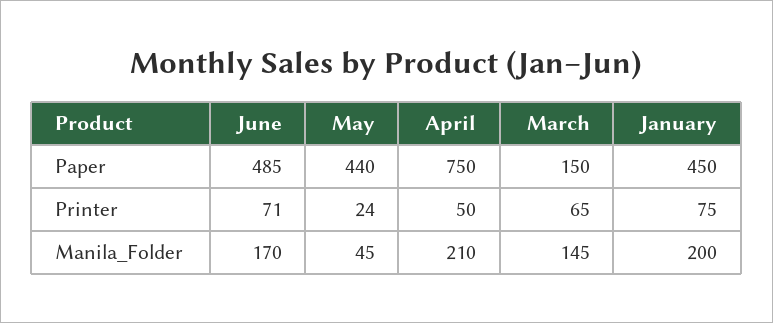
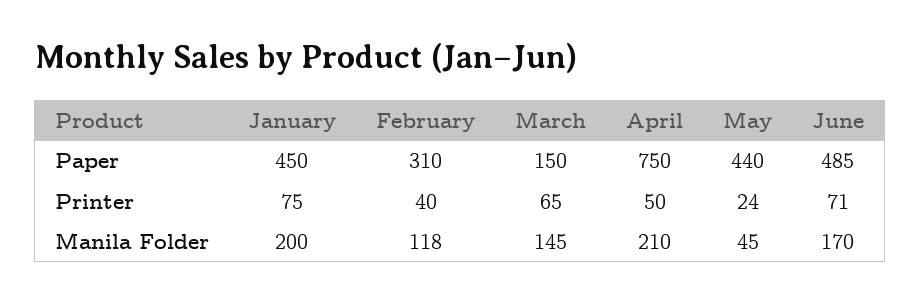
  {
    "June": {
      "Paper": 485,
      "Printer": 71,
      "Manila_Folder": 170
    },
    "May": {
      "Paper": 440,
      "Printer": 24,
      "Manila_Folder": 45
    },
    "April": {
      "Paper": 750,
      "Printer": 50,
      "Manila_Folder": 210
    },
    "March": {
      "Paper": 150,
      "Printer": 65,
      "Manila_Folder": 145
    },
    "January": {
      "Paper": 450,
      "Printer": 75,
      "Manila_Folder": 200
-   }
+   },
+   "February": {
+     "Paper": 310,
+     "Printer": 40,
+     "Manila_Folder": 118
+   }
  }

